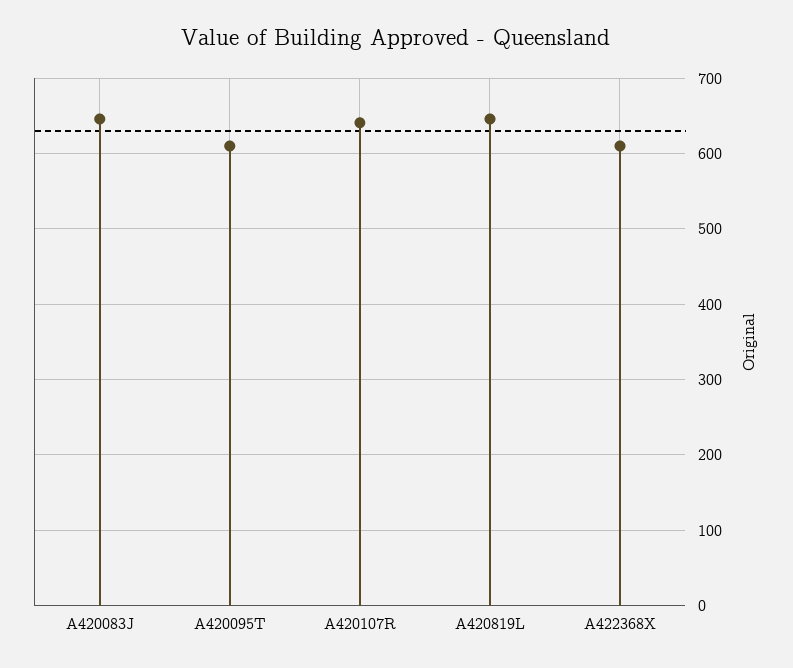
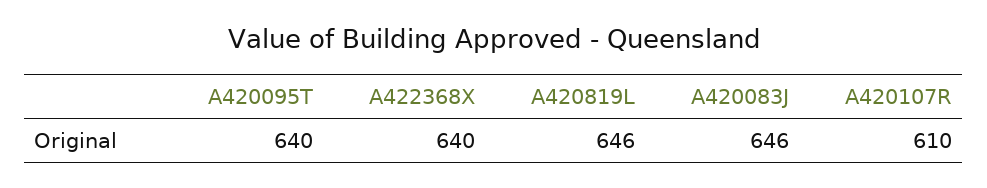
  {
    "A420083J": 646,
-   "A420095T": 610,
+   "A420095T": 640,
-   "A420107R": 640,
+   "A420107R": 610,
    "A420819L": 646,
-   "A422368X": 610
+   "A422368X": 640
  }

